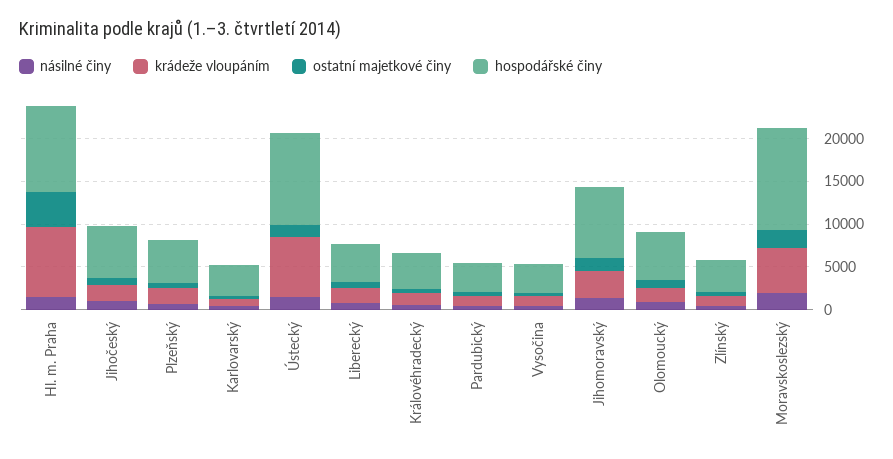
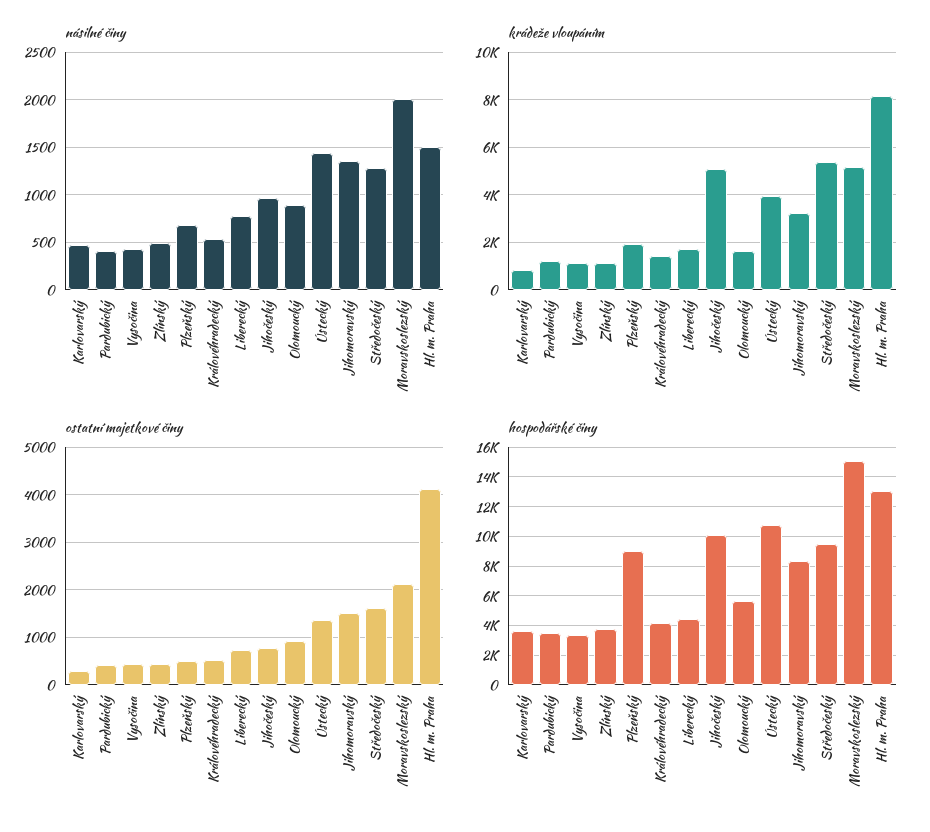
  {
    "násilné činy": {
      "Hl. m. Praha": 1500,
      "Jihočeský": 1000,
      "Plzeňský": 700,
      "Karlovarský": 500,
      "Ústecký": 1400,
      "Liberecký": 800,
      "Královéhradecký": 500,
      "Pardubický": 400,
      "Vysočina": 400,
      "Jihomoravský": 1400,
      "Olomoucký": 900,
      "Zlínský": 500,
-     "Moravskoslezský": 2000
+     "Moravskoslezský": 2000,
+     "Středočeský": 1300
    },
    "krádeže vloupáním": {
      "Hl. m. Praha": 8000,
-     "Jihočeský": 2000,
+     "Jihočeský": 5000,
      "Plzeňský": 2000,
      "Karlovarský": 1000,
-     "Ústecký": 7000,
+     "Ústecký": 4000,
      "Liberecký": 1500,
      "Královéhradecký": 1500,
      "Pardubický": 1000,
      "Vysočina": 1000,
      "Jihomoravský": 3000,
      "Olomoucký": 1500,
      "Zlínský": 1000,
-     "Moravskoslezský": 5000
+     "Moravskoslezský": 5000,
+     "Středočeský": 5500
    },
    "ostatní majetkové činy": {
      "Hl. m. Praha": 4200,
      "Jihočeský": 800,
      "Plzeňský": 600,
      "Karlovarský": 200,
      "Ústecký": 1400,
      "Liberecký": 800,
      "Královéhradecký": 600,
      "Pardubický": 400,
      "Vysočina": 400,
      "Jihomoravský": 1600,
      "Olomoucký": 1000,
      "Zlínský": 400,
-     "Moravskoslezský": 2200
+     "Moravskoslezský": 2200,
+     "Středočeský": 1600
    },
    "hospodářské činy": {
-     "Hl. m. Praha": 10000,
+     "Hl. m. Praha": 13000,
-     "Jihočeský": 6000,
+     "Jihočeský": 10000,
-     "Plzeňský": 5000,
+     "Plzeňský": 9000,
      "Karlovarský": 3500,
      "Ústecký": 10500,
      "Liberecký": 4500,
      "Královéhradecký": 4000,
      "Pardubický": 3500,
      "Vysočina": 3500,
      "Jihomoravský": 8500,
      "Olomoucký": 5500,
      "Zlínský": 3500,
-     "Moravskoslezský": 12000
+     "Moravskoslezský": 15000,
+     "Středočeský": 9500
    }
  }

